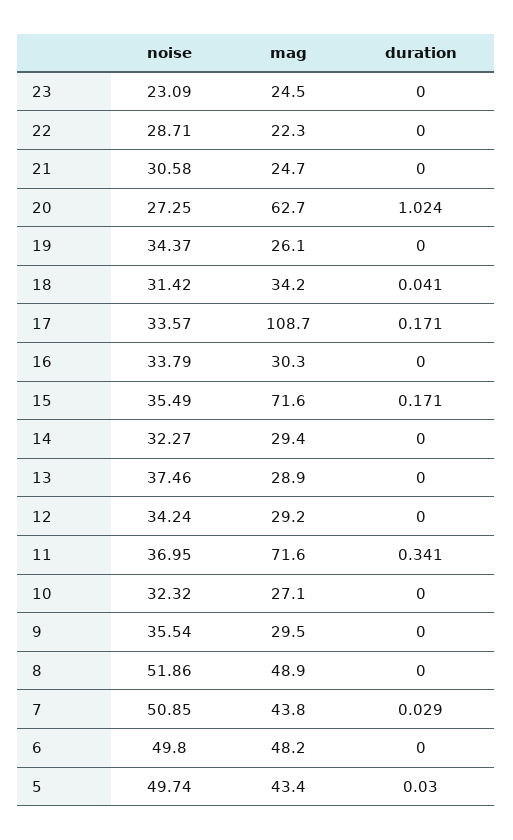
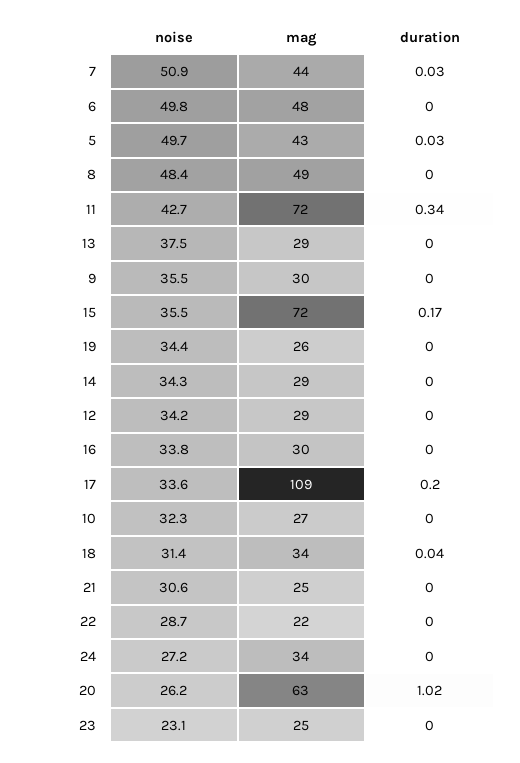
  {
    "noise": {
      "23": 23.09,
      "22": 28.71,
      "21": 30.58,
-     "20": 27.25,
+     "20": 26.2,
      "19": 34.37,
      "18": 31.42,
      "17": 33.57,
      "16": 33.79,
      "15": 35.49,
-     "14": 32.27,
+     "14": 34.3,
      "13": 37.46,
      "12": 34.24,
-     "11": 36.95,
+     "11": 42.7,
      "10": 32.32,
      "9": 35.54,
-     "8": 51.86,
+     "8": 48.4,
      "7": 50.85,
      "6": 49.8,
-     "5": 49.74
+     "5": 49.74,
+     "24": 27.2
    },
    "mag": {
      "23": 24.5,
      "22": 22.3,
      "21": 24.7,
      "20": 62.7,
      "19": 26.1,
      "18": 34.2,
      "17": 108.7,
      "16": 30.3,
      "15": 71.6,
      "14": 29.4,
      "13": 28.9,
      "12": 29.2,
      "11": 71.6,
      "10": 27.1,
      "9": 29.5,
      "8": 48.9,
      "7": 43.8,
      "6": 48.2,
-     "5": 43.4
+     "5": 43.4,
+     "24": 34
    },
    "duration": {
      "23": 0,
      "22": 0,
      "21": 0,
      "20": 1.024,
      "19": 0,
      "18": 0.041,
-     "17": 0.171,
+     "17": 0.2,
      "16": 0,
      "15": 0.171,
      "14": 0,
      "13": 0,
      "12": 0,
      "11": 0.341,
      "10": 0,
      "9": 0,
      "8": 0,
      "7": 0.029,
      "6": 0,
-     "5": 0.03
+     "5": 0.03,
+     "24": 0
    }
  }

